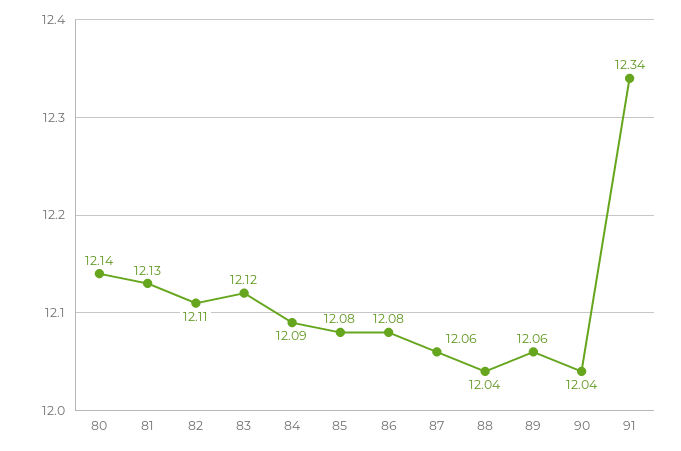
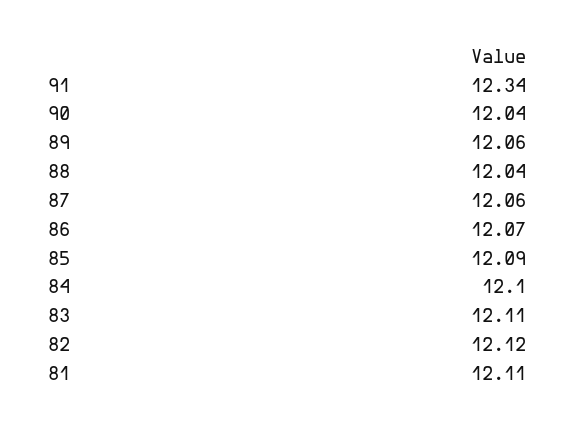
  {
-   "80": 12.14,
-   "81": 12.13,
+   "81": 12.11,
-   "82": 12.11,
+   "82": 12.12,
-   "83": 12.12,
+   "83": 12.11,
-   "84": 12.09,
+   "84": 12.1,
-   "85": 12.08,
+   "85": 12.09,
-   "86": 12.08,
+   "86": 12.07,
    "87": 12.06,
    "88": 12.04,
    "89": 12.06,
    "90": 12.04,
    "91": 12.34
  }

